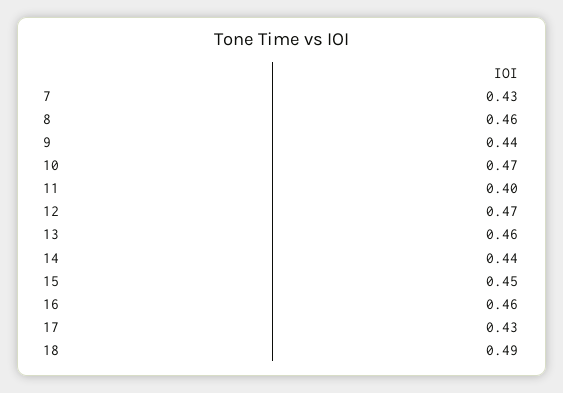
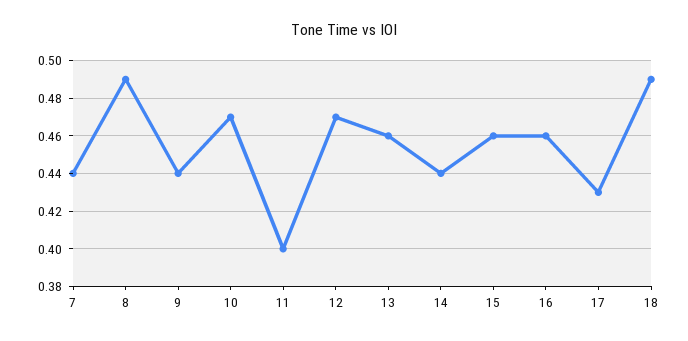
  {
-   "7": 0.43,
+   "7": 0.44,
-   "8": 0.46,
+   "8": 0.49,
    "9": 0.44,
    "10": 0.47,
    "11": 0.4,
    "12": 0.47,
    "13": 0.46,
    "14": 0.44,
-   "15": 0.45,
+   "15": 0.46,
    "16": 0.46,
    "17": 0.43,
    "18": 0.49
  }

